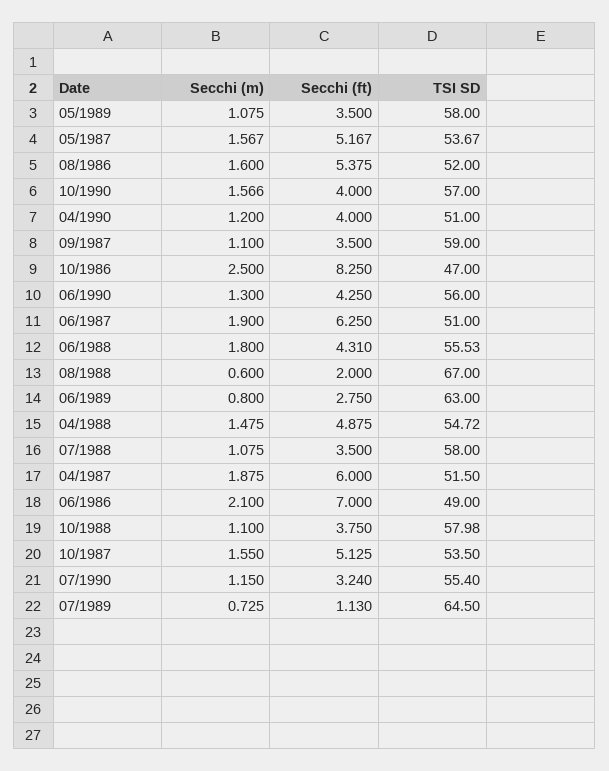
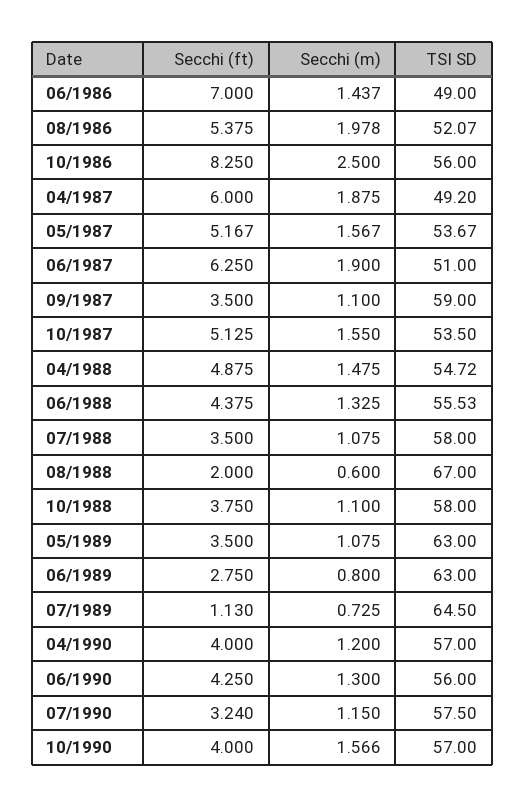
  {
    "Secchi (m)": {
      "05/1989": 1.075,
      "05/1987": 1.567,
-     "08/1986": 1.6,
+     "08/1986": 1.978,
      "10/1990": 1.566,
      "04/1990": 1.2,
      "09/1987": 1.1,
      "10/1986": 2.5,
      "06/1990": 1.3,
      "06/1987": 1.9,
-     "06/1988": 1.8,
+     "06/1988": 1.325,
      "08/1988": 0.6,
      "06/1989": 0.8,
      "04/1988": 1.475,
      "07/1988": 1.075,
      "04/1987": 1.875,
-     "06/1986": 2.1,
+     "06/1986": 1.437,
      "10/1988": 1.1,
      "10/1987": 1.55,
      "07/1990": 1.15,
      "07/1989": 0.725
    },
    "Secchi (ft)": {
      "05/1989": 3.5,
      "05/1987": 5.167,
      "08/1986": 5.375,
      "10/1990": 4,
      "04/1990": 4,
      "09/1987": 3.5,
      "10/1986": 8.25,
      "06/1990": 4.25,
      "06/1987": 6.25,
-     "06/1988": 4.31,
+     "06/1988": 4.375,
      "08/1988": 2,
      "06/1989": 2.75,
      "04/1988": 4.875,
      "07/1988": 3.5,
      "04/1987": 6,
      "06/1986": 7,
      "10/1988": 3.75,
      "10/1987": 5.125,
      "07/1990": 3.24,
      "07/1989": 1.13
    },
    "TSI SD": {
-     "05/1989": 58,
+     "05/1989": 63,
      "05/1987": 53.67,
-     "08/1986": 52,
+     "08/1986": 52.07,
      "10/1990": 57,
-     "04/1990": 51,
+     "04/1990": 57,
      "09/1987": 59,
-     "10/1986": 47,
+     "10/1986": 56,
      "06/1990": 56,
      "06/1987": 51,
      "06/1988": 55.53,
      "08/1988": 67,
      "06/1989": 63,
      "04/1988": 54.72,
      "07/1988": 58,
-     "04/1987": 51.5,
+     "04/1987": 49.2,
      "06/1986": 49,
-     "10/1988": 57.98,
+     "10/1988": 58,
      "10/1987": 53.5,
-     "07/1990": 55.4,
+     "07/1990": 57.5,
      "07/1989": 64.5
    }
  }

